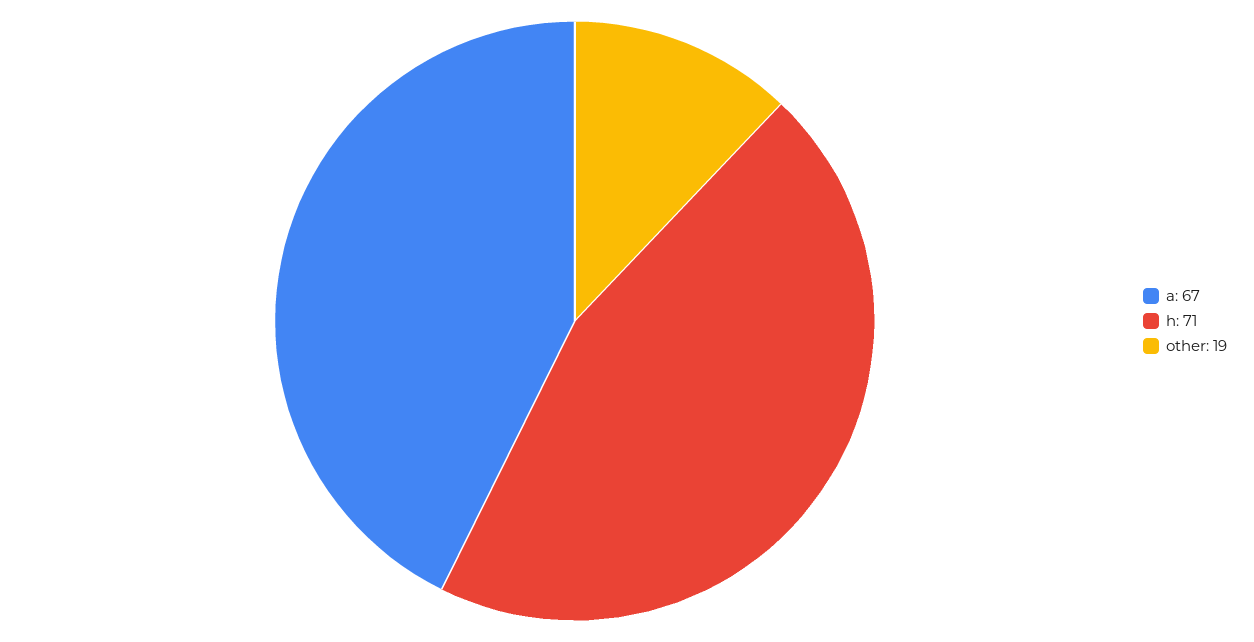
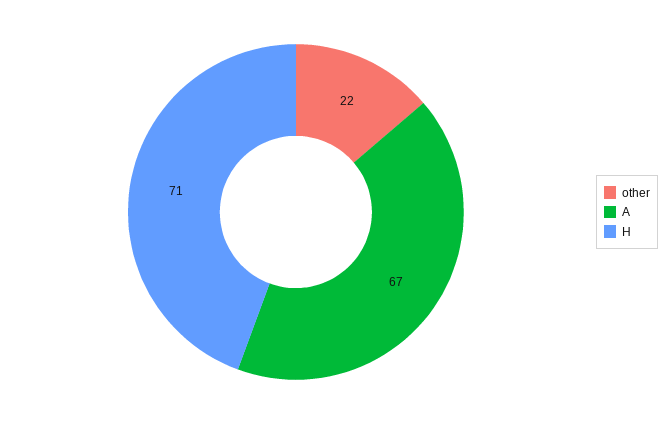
  {
    "a": 67,
    "h": 71,
-   "other": 19
+   "other": 22
  }

